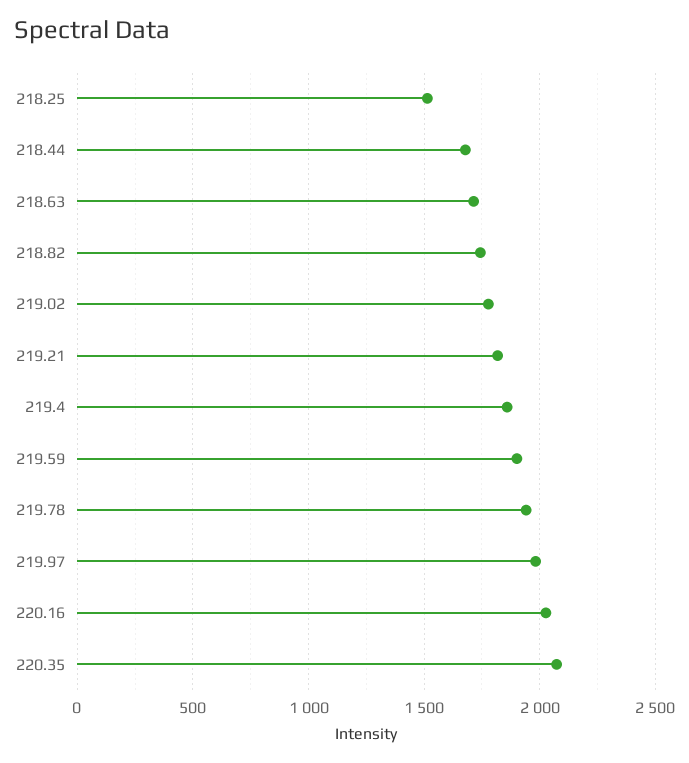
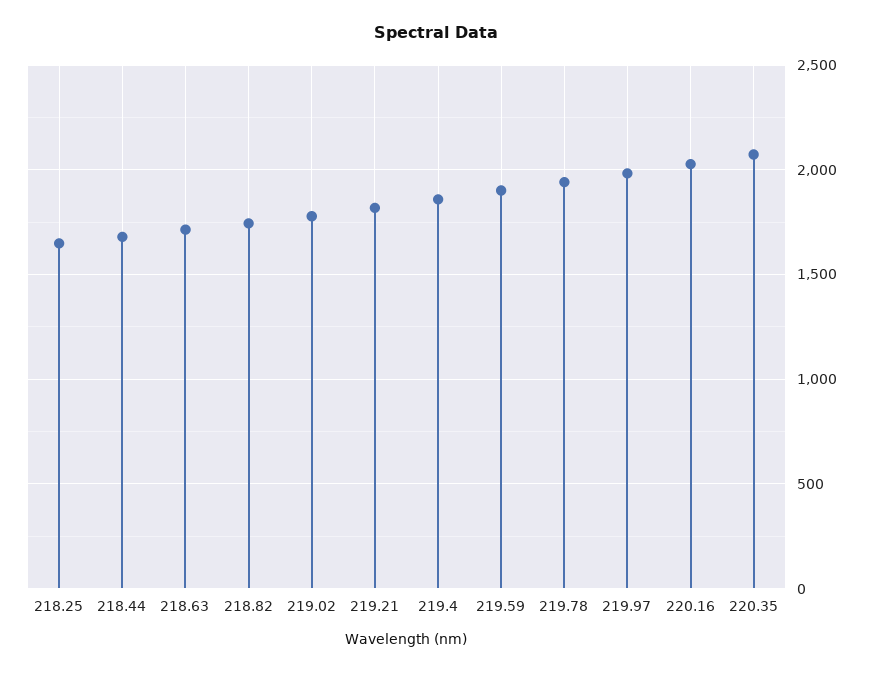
  {
-   "218.25": 1500,
+   "218.25": 1650,
    "218.44": 1700,
    "218.63": 1700,
    "218.82": 1750,
    "219.02": 1800,
    "219.21": 1800,
    "219.4": 1850,
    "219.59": 1900,
    "219.78": 1950,
    "219.97": 2000,
    "220.16": 2050,
    "220.35": 2050
  }

